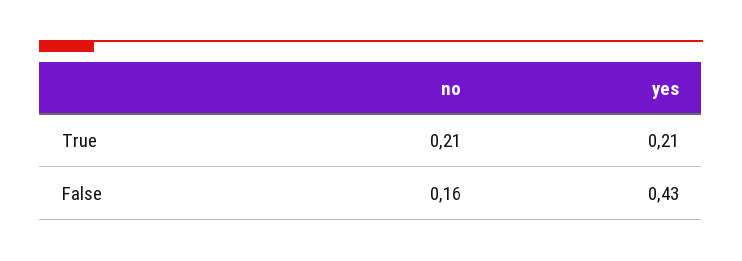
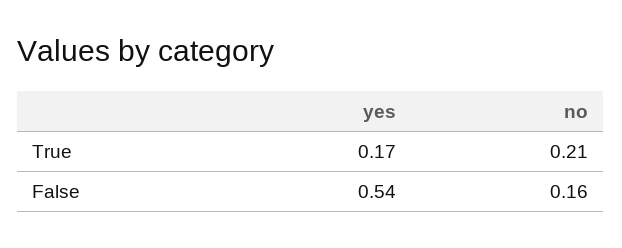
  {
    "no": {
      "True": 0.21,
      "False": 0.16
    },
    "yes": {
-     "True": 0.21,
+     "True": 0.17,
-     "False": 0.43
+     "False": 0.54
    }
  }

